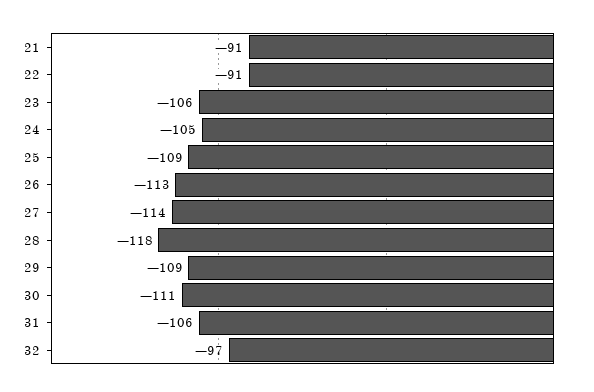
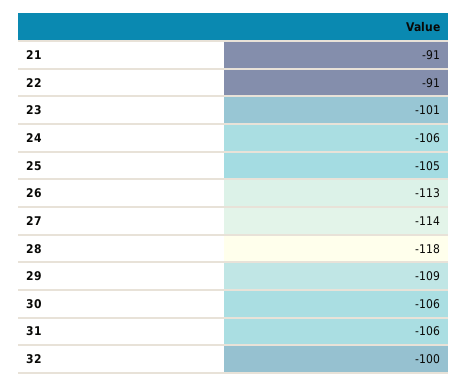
  {
    "21": -91,
    "22": -91,
-   "23": -106,
+   "23": -101,
-   "24": -105,
+   "24": -106,
-   "25": -109,
+   "25": -105,
    "26": -113,
    "27": -114,
    "28": -118,
    "29": -109,
-   "30": -111,
+   "30": -106,
    "31": -106,
-   "32": -97
+   "32": -100
  }

